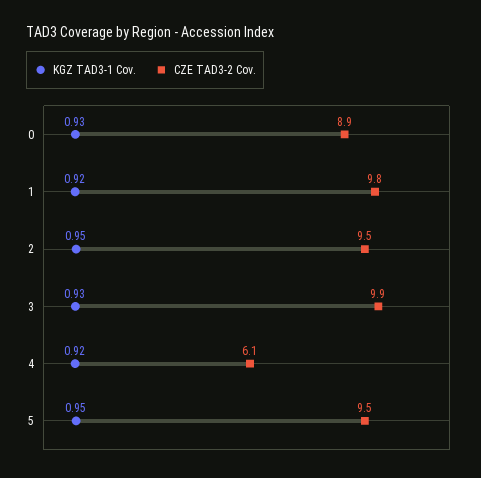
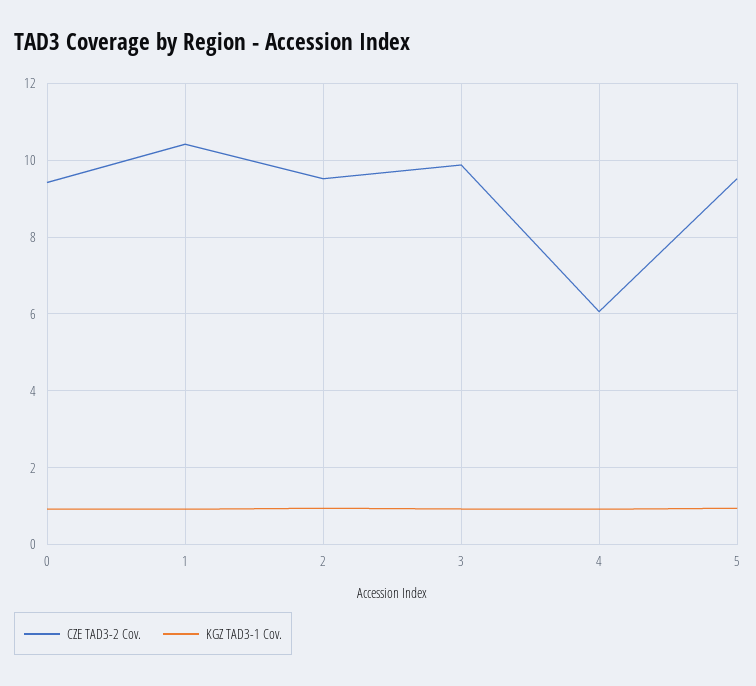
  {
    "KGZ TAD3-1 Cov.": {
      "0": 0.93,
      "1": 0.92,
      "2": 0.95,
      "3": 0.93,
      "4": 0.92,
      "5": 0.95
    },
    "CZE TAD3-2 Cov.": {
-     "0": 8.9,
+     "0": 9.4,
-     "1": 9.8,
+     "1": 10.4,
      "2": 9.5,
      "3": 9.9,
      "4": 6.1,
      "5": 9.5
    }
  }

